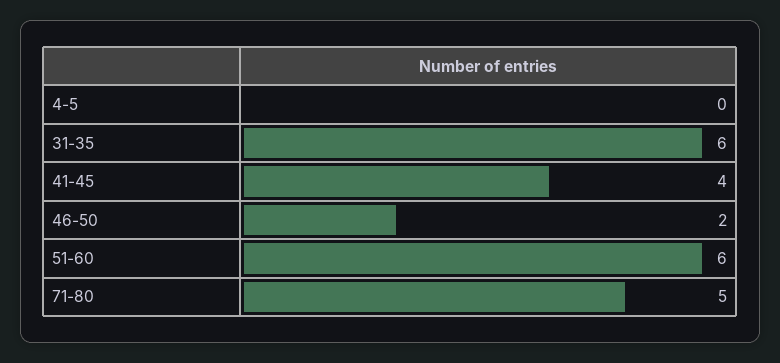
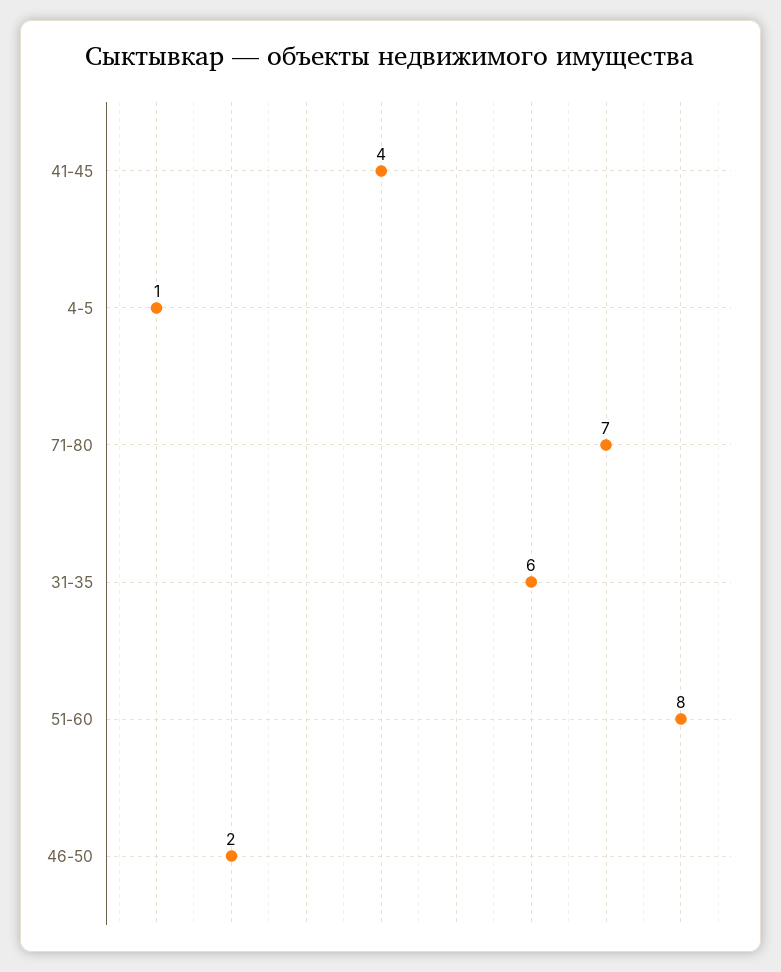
  {
-   "4-5": 0,
+   "4-5": 1,
    "31-35": 6,
    "41-45": 4,
    "46-50": 2,
-   "51-60": 6,
+   "51-60": 8,
-   "71-80": 5
+   "71-80": 7
  }

